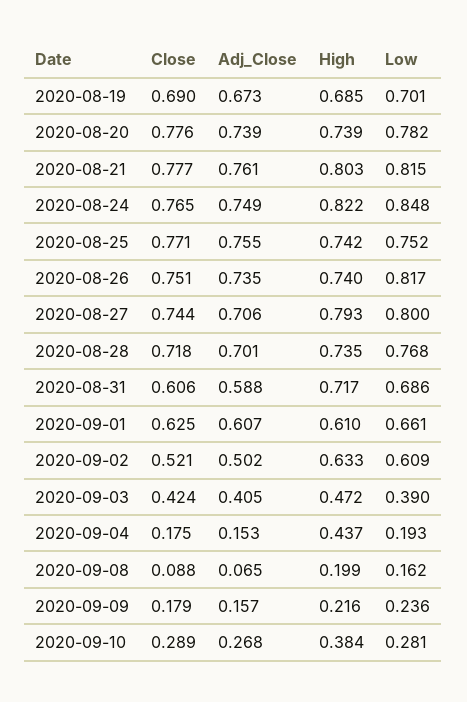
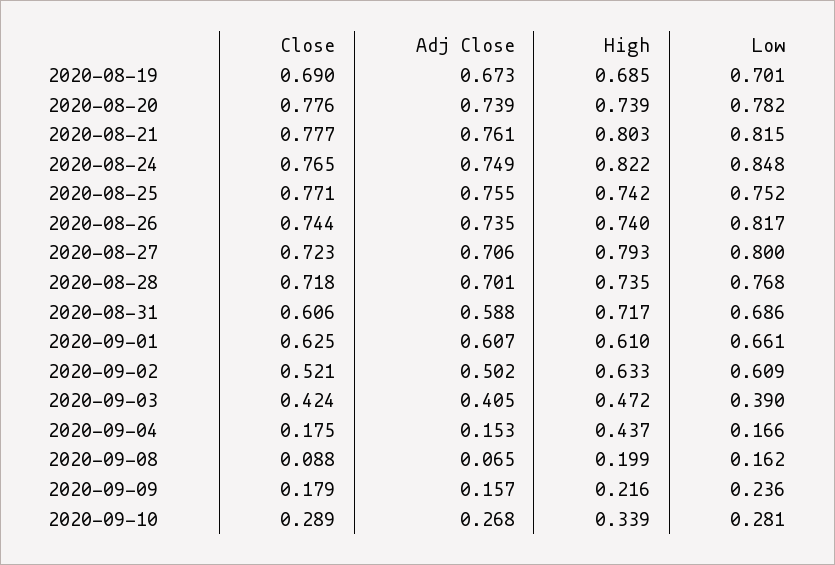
  {
    "Close": {
      "2020-08-19": 0.69,
      "2020-08-20": 0.776,
      "2020-08-21": 0.777,
      "2020-08-24": 0.765,
      "2020-08-25": 0.771,
-     "2020-08-26": 0.751,
+     "2020-08-26": 0.744,
-     "2020-08-27": 0.744,
+     "2020-08-27": 0.723,
      "2020-08-28": 0.718,
      "2020-08-31": 0.606,
      "2020-09-01": 0.625,
      "2020-09-02": 0.521,
      "2020-09-03": 0.424,
      "2020-09-04": 0.175,
      "2020-09-08": 0.088,
      "2020-09-09": 0.179,
      "2020-09-10": 0.289
    },
    "Adj_Close": {
      "2020-08-19": 0.673,
      "2020-08-20": 0.739,
      "2020-08-21": 0.761,
      "2020-08-24": 0.749,
      "2020-08-25": 0.755,
      "2020-08-26": 0.735,
      "2020-08-27": 0.706,
      "2020-08-28": 0.701,
      "2020-08-31": 0.588,
      "2020-09-01": 0.607,
      "2020-09-02": 0.502,
      "2020-09-03": 0.405,
      "2020-09-04": 0.153,
      "2020-09-08": 0.065,
      "2020-09-09": 0.157,
      "2020-09-10": 0.268
    },
    "High": {
      "2020-08-19": 0.685,
      "2020-08-20": 0.739,
      "2020-08-21": 0.803,
      "2020-08-24": 0.822,
      "2020-08-25": 0.742,
      "2020-08-26": 0.74,
      "2020-08-27": 0.793,
      "2020-08-28": 0.735,
      "2020-08-31": 0.717,
      "2020-09-01": 0.61,
      "2020-09-02": 0.633,
      "2020-09-03": 0.472,
      "2020-09-04": 0.437,
      "2020-09-08": 0.199,
      "2020-09-09": 0.216,
-     "2020-09-10": 0.384
+     "2020-09-10": 0.339
    },
    "Low": {
      "2020-08-19": 0.701,
      "2020-08-20": 0.782,
      "2020-08-21": 0.815,
      "2020-08-24": 0.848,
      "2020-08-25": 0.752,
      "2020-08-26": 0.817,
      "2020-08-27": 0.8,
      "2020-08-28": 0.768,
      "2020-08-31": 0.686,
      "2020-09-01": 0.661,
      "2020-09-02": 0.609,
      "2020-09-03": 0.39,
-     "2020-09-04": 0.193,
+     "2020-09-04": 0.166,
      "2020-09-08": 0.162,
      "2020-09-09": 0.236,
      "2020-09-10": 0.281
    }
  }

